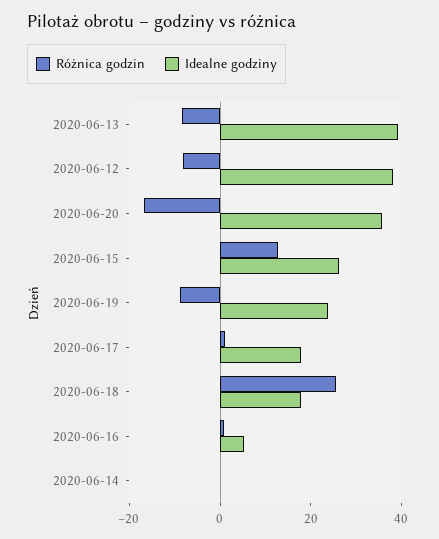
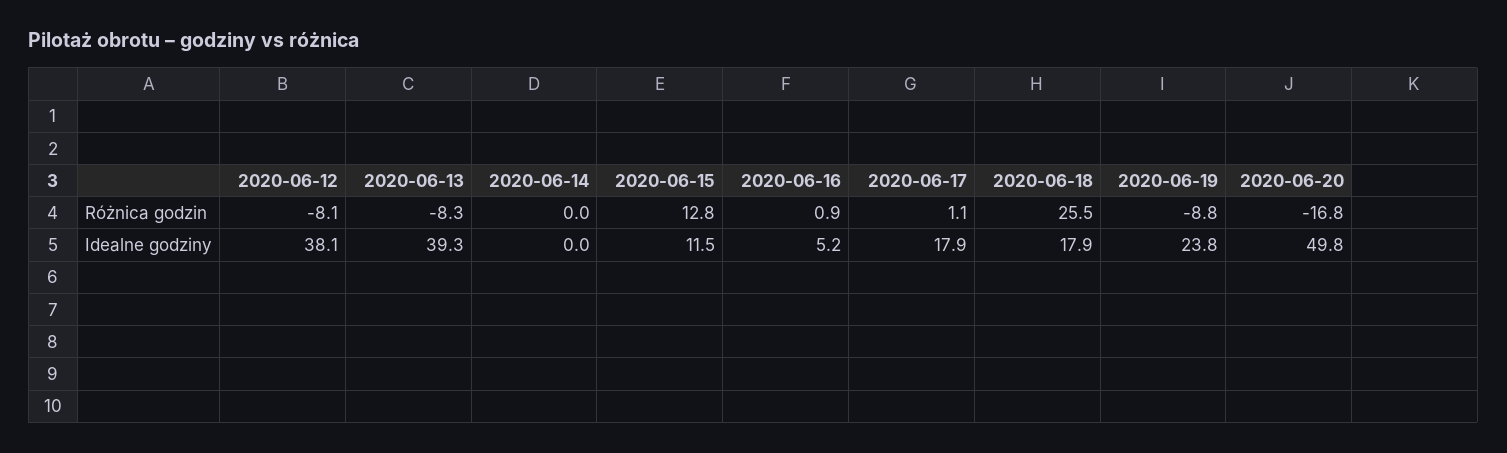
  {
    "Różnica godzin": {
      "2020-06-13": -8.3,
      "2020-06-12": -8.1,
      "2020-06-20": -16.8,
      "2020-06-15": 12.8,
      "2020-06-19": -8.8,
      "2020-06-17": 1.1,
      "2020-06-18": 25.5,
      "2020-06-16": 0.9,
      "2020-06-14": 0
    },
    "Idealne godziny": {
      "2020-06-13": 39.3,
      "2020-06-12": 38.1,
-     "2020-06-20": 35,
+     "2020-06-20": 49.8,
-     "2020-06-15": 25,
+     "2020-06-15": 11.5,
      "2020-06-19": 23.8,
      "2020-06-17": 17.9,
      "2020-06-18": 17.9,
      "2020-06-16": 5.2,
      "2020-06-14": 0
    }
  }

